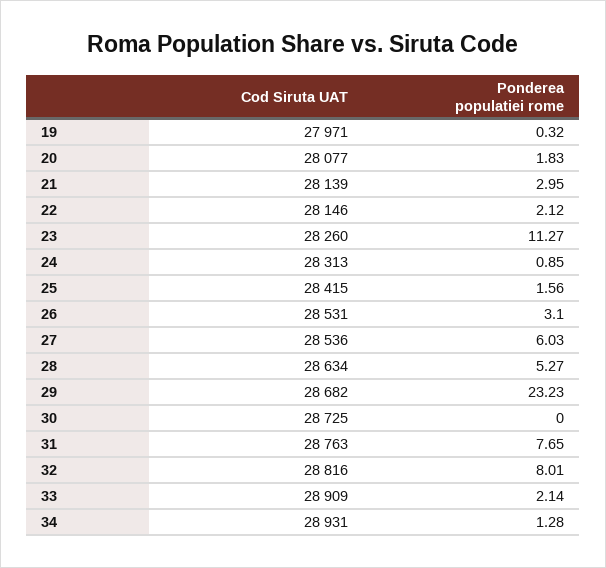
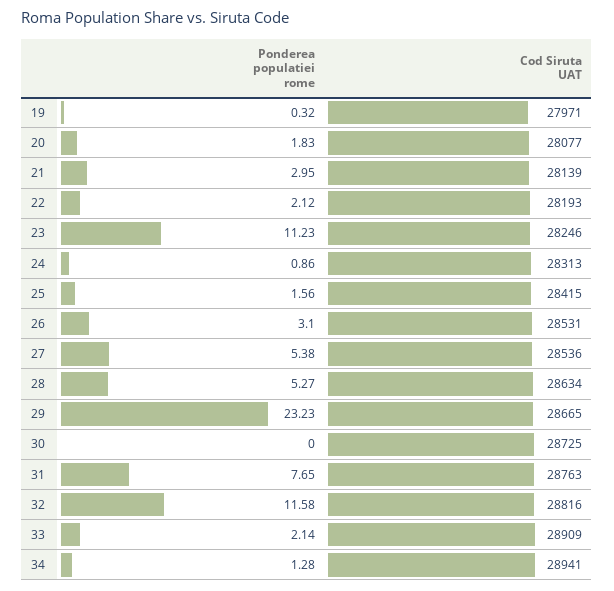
  {
    "Cod Siruta UAT": {
      "19": 27971,
      "20": 28077,
      "21": 28139,
-     "22": 28146,
+     "22": 28193,
-     "23": 28260,
+     "23": 28246,
      "24": 28313,
      "25": 28415,
      "26": 28531,
      "27": 28536,
      "28": 28634,
-     "29": 28682,
+     "29": 28665,
      "30": 28725,
      "31": 28763,
      "32": 28816,
      "33": 28909,
-     "34": 28931
+     "34": 28941
    },
    "Ponderea populatiei rome": {
      "19": 0.32,
      "20": 1.83,
      "21": 2.95,
      "22": 2.12,
-     "23": 11.27,
+     "23": 11.23,
-     "24": 0.85,
+     "24": 0.86,
      "25": 1.56,
      "26": 3.1,
-     "27": 6.03,
+     "27": 5.38,
      "28": 5.27,
      "29": 23.23,
      "30": 0,
      "31": 7.65,
-     "32": 8.01,
+     "32": 11.58,
      "33": 2.14,
      "34": 1.28
    }
  }

